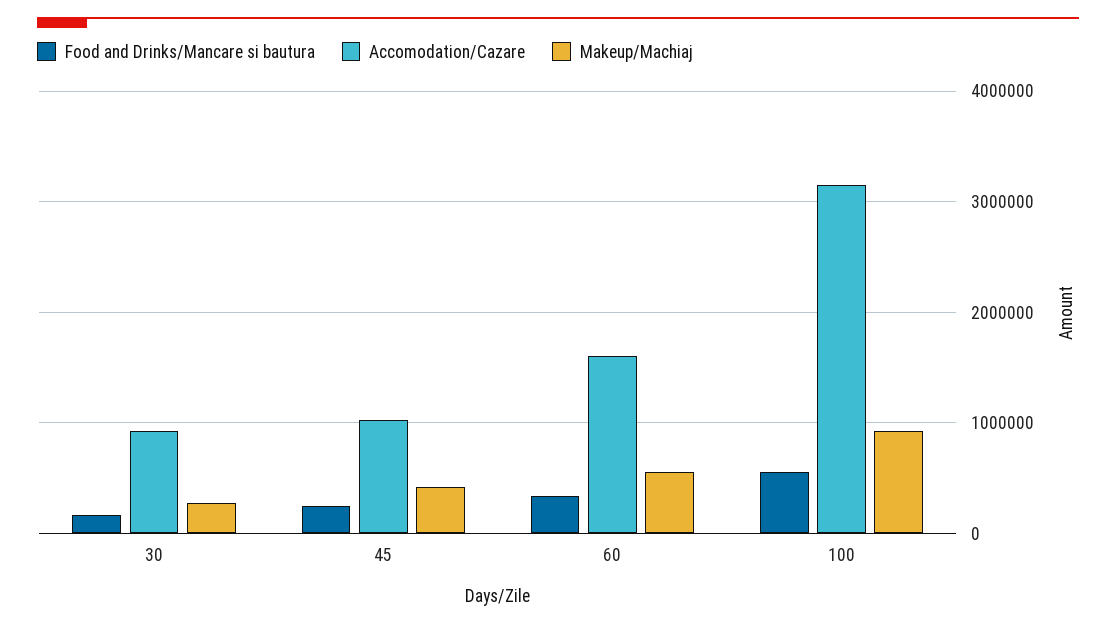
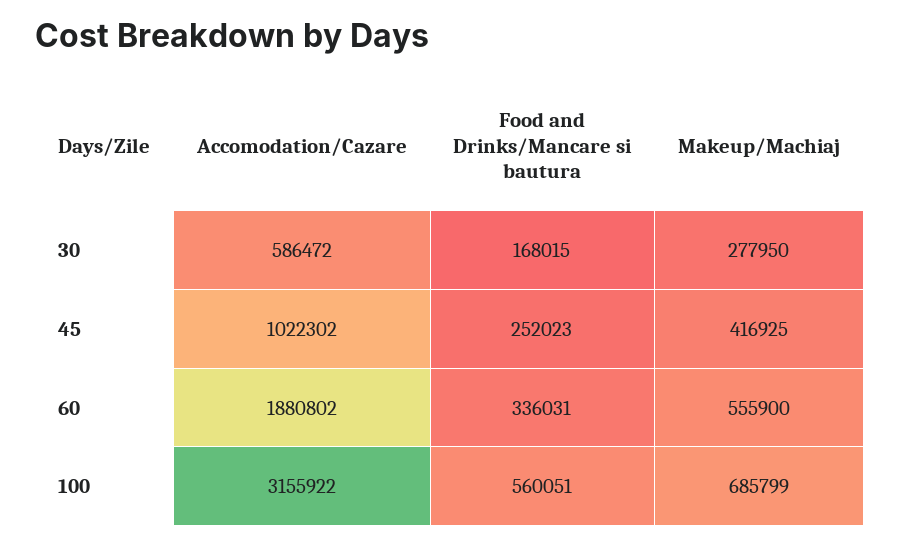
  {
    "Food and Drinks/Mancare si bautura": {
      "30": 168015,
      "45": 252023,
      "60": 336031,
      "100": 560051
    },
    "Accomodation/Cazare": {
-     "30": 900000,
+     "30": 586472,
      "45": 1022302,
-     "60": 1600000,
+     "60": 1880802,
      "100": 3155922
    },
    "Makeup/Machiaj": {
      "30": 277950,
      "45": 416925,
      "60": 555900,
-     "100": 900000
+     "100": 685799
    }
  }

